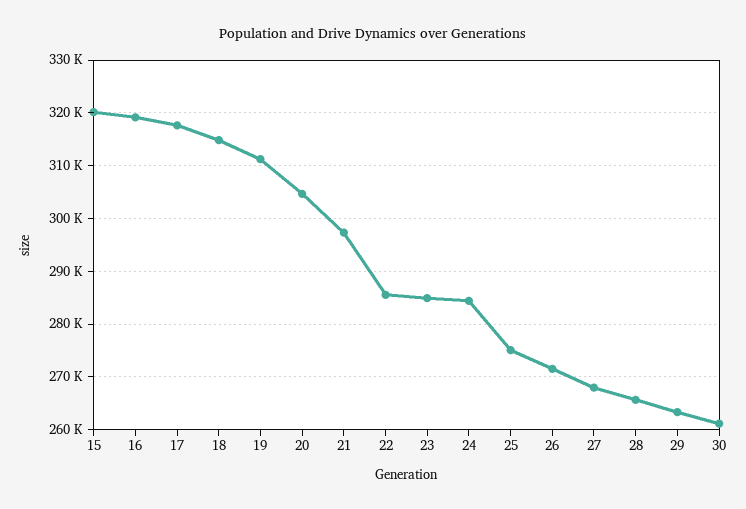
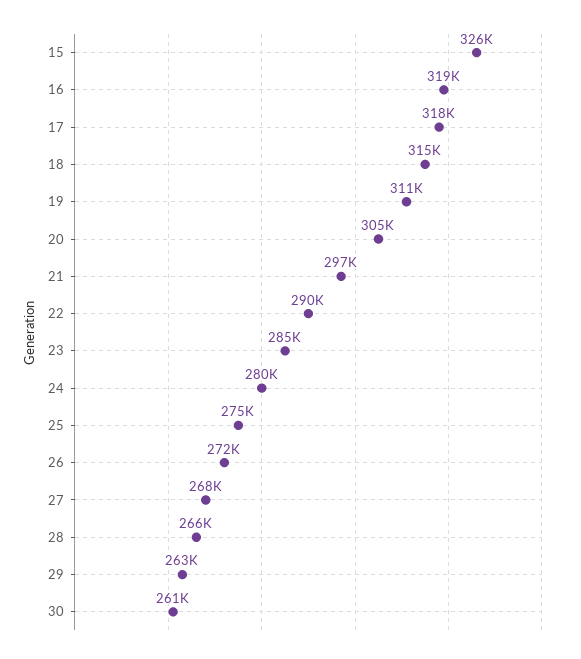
  {
-   "15": 320000,
+   "15": 326000,
    "16": 319000,
    "17": 318000,
    "18": 315000,
    "19": 311000,
    "20": 305000,
    "21": 297000,
-   "22": 286000,
+   "22": 290000,
    "23": 285000,
-   "24": 284000,
+   "24": 280000,
    "25": 275000,
    "26": 272000,
    "27": 268000,
    "28": 266000,
    "29": 263000,
    "30": 261000
  }

